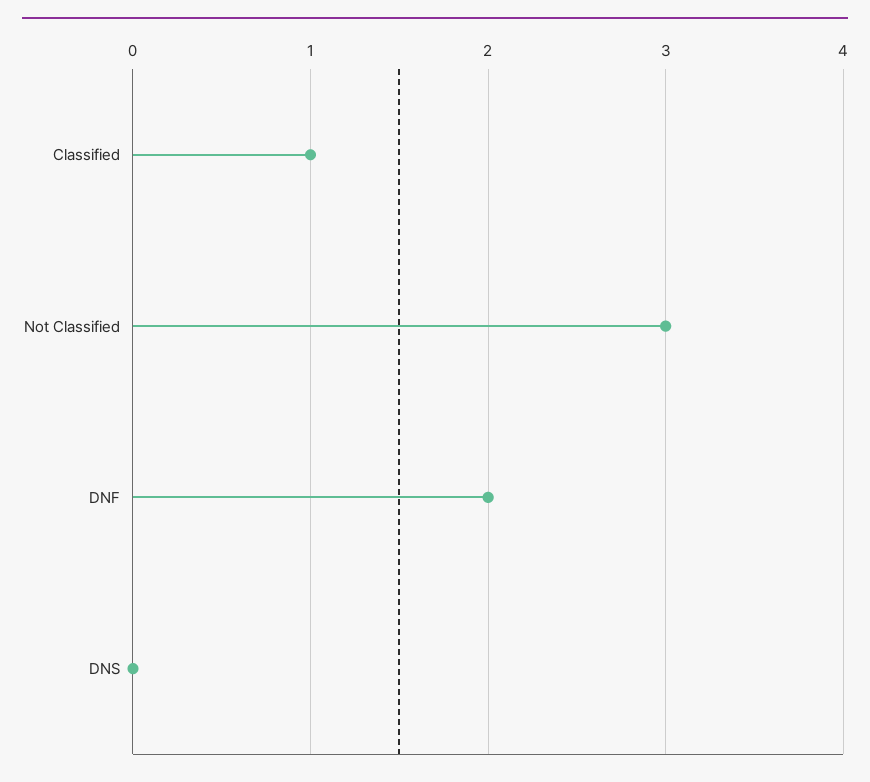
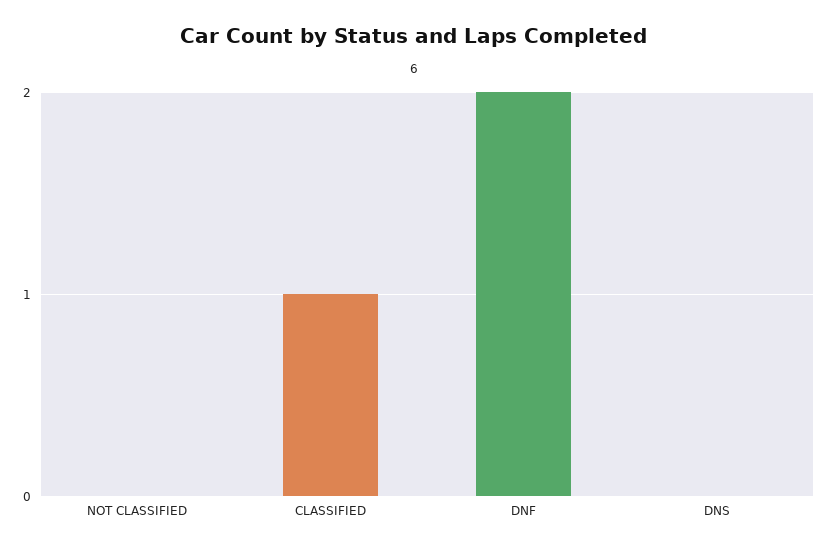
  {
    "Classified": 1,
-   "Not Classified": 3,
+   "Not Classified": 0,
    "DNF": 2,
    "DNS": 0
  }

